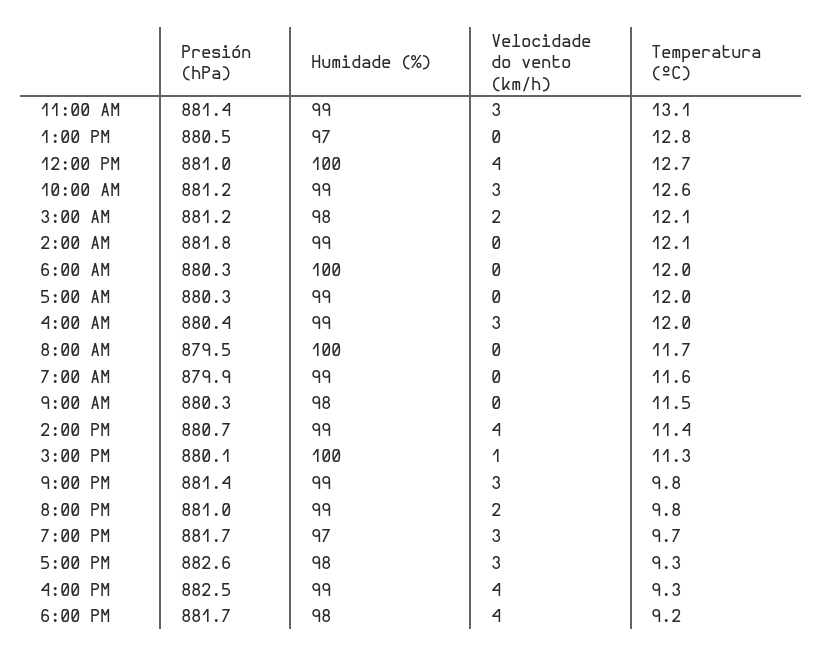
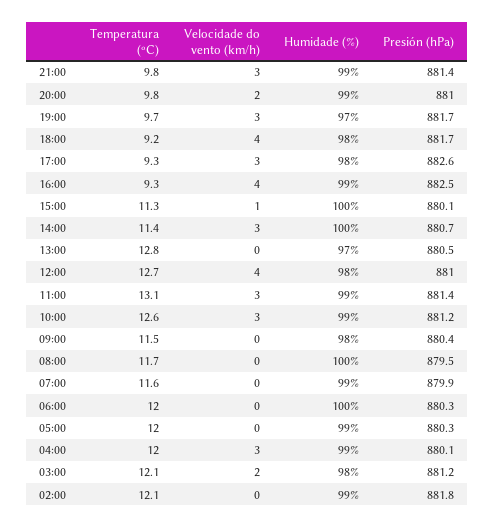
  {
    "Presión (hPa)": {
      "11:00 AM": 881.4,
      "1:00 PM": 880.5,
      "12:00 PM": 881,
      "10:00 AM": 881.2,
      "3:00 AM": 881.2,
      "2:00 AM": 881.8,
      "6:00 AM": 880.3,
      "5:00 AM": 880.3,
-     "4:00 AM": 880.4,
+     "4:00 AM": 880.1,
      "8:00 AM": 879.5,
      "7:00 AM": 879.9,
-     "9:00 AM": 880.3,
+     "9:00 AM": 880.4,
      "2:00 PM": 880.7,
      "3:00 PM": 880.1,
      "9:00 PM": 881.4,
      "8:00 PM": 881,
      "7:00 PM": 881.7,
      "5:00 PM": 882.6,
      "4:00 PM": 882.5,
      "6:00 PM": 881.7
    },
    "Humidade (%)": {
      "11:00 AM": 99,
      "1:00 PM": 97,
-     "12:00 PM": 100,
+     "12:00 PM": 98,
      "10:00 AM": 99,
      "3:00 AM": 98,
      "2:00 AM": 99,
      "6:00 AM": 100,
      "5:00 AM": 99,
      "4:00 AM": 99,
      "8:00 AM": 100,
      "7:00 AM": 99,
      "9:00 AM": 98,
-     "2:00 PM": 99,
+     "2:00 PM": 100,
      "3:00 PM": 100,
      "9:00 PM": 99,
      "8:00 PM": 99,
      "7:00 PM": 97,
      "5:00 PM": 98,
      "4:00 PM": 99,
      "6:00 PM": 98
    },
    "Velocidade do vento (km/h)": {
      "11:00 AM": 3,
      "1:00 PM": 0,
      "12:00 PM": 4,
      "10:00 AM": 3,
      "3:00 AM": 2,
      "2:00 AM": 0,
      "6:00 AM": 0,
      "5:00 AM": 0,
      "4:00 AM": 3,
      "8:00 AM": 0,
      "7:00 AM": 0,
      "9:00 AM": 0,
-     "2:00 PM": 4,
+     "2:00 PM": 3,
      "3:00 PM": 1,
      "9:00 PM": 3,
      "8:00 PM": 2,
      "7:00 PM": 3,
      "5:00 PM": 3,
      "4:00 PM": 4,
      "6:00 PM": 4
    },
    "Temperatura (ºC)": {
      "11:00 AM": 13.1,
      "1:00 PM": 12.8,
      "12:00 PM": 12.7,
      "10:00 AM": 12.6,
      "3:00 AM": 12.1,
      "2:00 AM": 12.1,
      "6:00 AM": 12,
      "5:00 AM": 12,
      "4:00 AM": 12,
      "8:00 AM": 11.7,
      "7:00 AM": 11.6,
      "9:00 AM": 11.5,
      "2:00 PM": 11.4,
      "3:00 PM": 11.3,
      "9:00 PM": 9.8,
      "8:00 PM": 9.8,
      "7:00 PM": 9.7,
      "5:00 PM": 9.3,
      "4:00 PM": 9.3,
      "6:00 PM": 9.2
    }
  }

